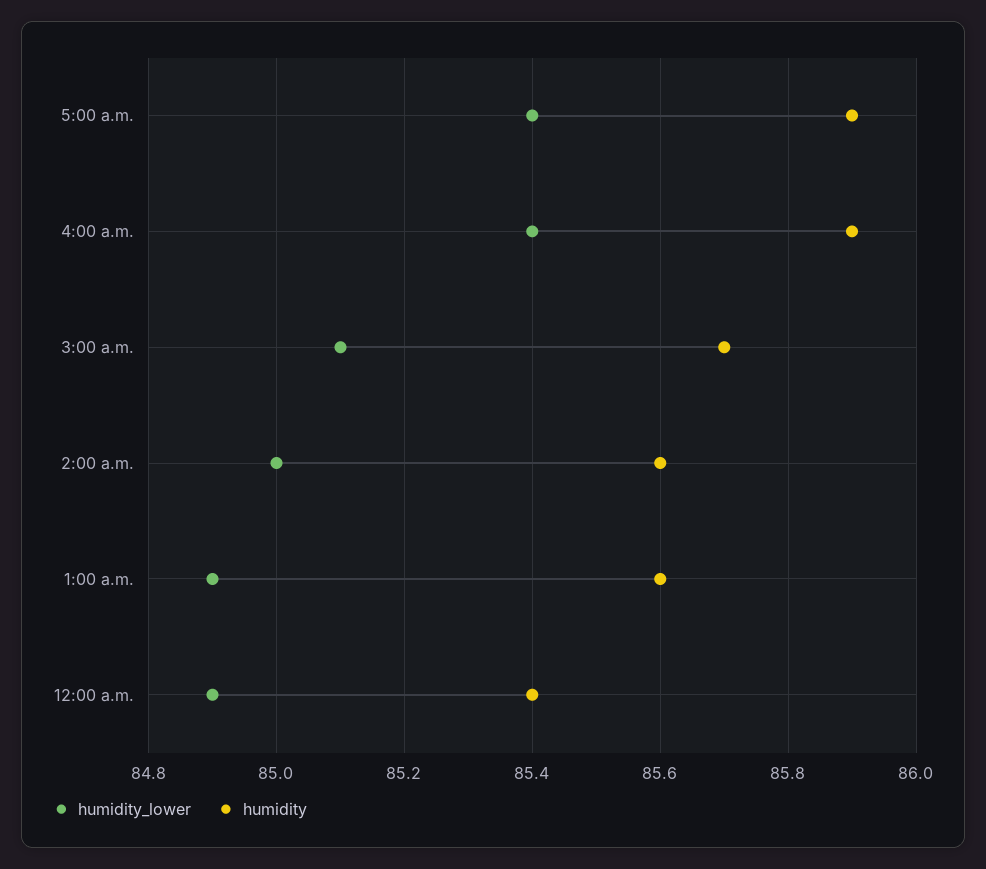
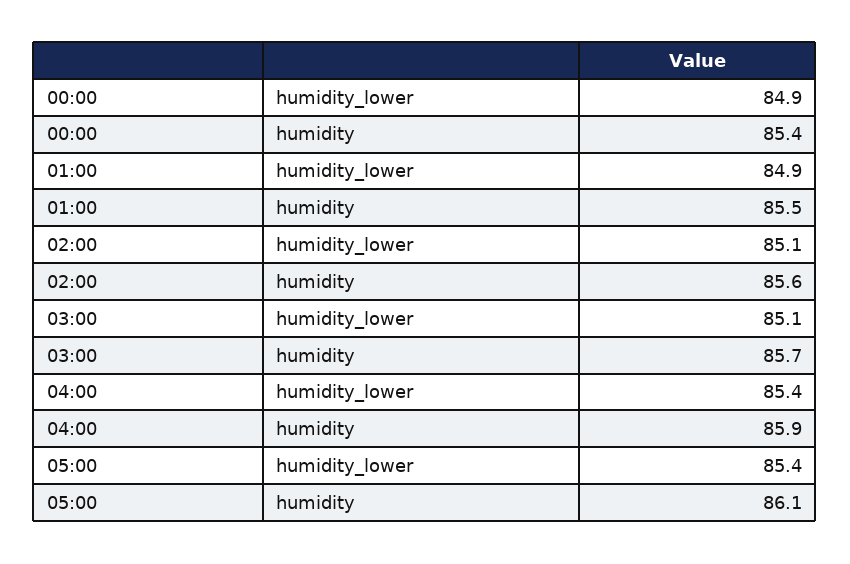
  {
    "humidity_lower": {
      "5:00 a.m.": 85.4,
      "4:00 a.m.": 85.4,
      "3:00 a.m.": 85.1,
-     "2:00 a.m.": 85,
+     "2:00 a.m.": 85.1,
      "1:00 a.m.": 84.9,
      "12:00 a.m.": 84.9
    },
    "humidity": {
-     "5:00 a.m.": 85.9,
+     "5:00 a.m.": 86.1,
      "4:00 a.m.": 85.9,
      "3:00 a.m.": 85.7,
      "2:00 a.m.": 85.6,
-     "1:00 a.m.": 85.6,
+     "1:00 a.m.": 85.5,
      "12:00 a.m.": 85.4
    }
  }

